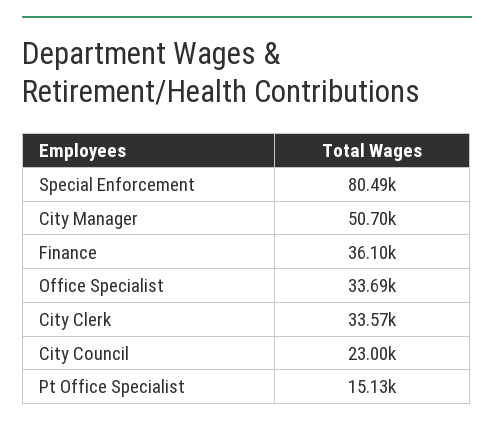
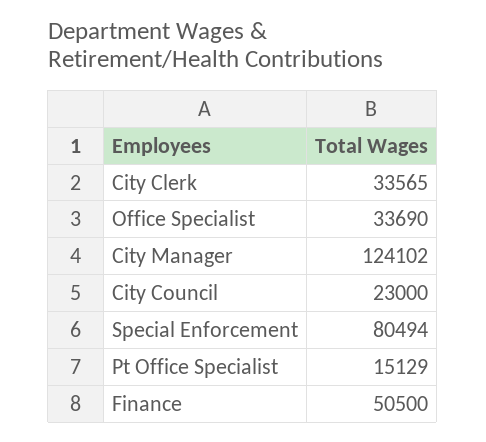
  {
    "Special Enforcement": 80494,
-   "City Manager": 50700,
+   "City Manager": 124102,
-   "Finance": 36100,
+   "Finance": 50500,
    "Office Specialist": 33690,
    "City Clerk": 33565,
    "City Council": 23000,
    "Pt Office Specialist": 15129
  }

